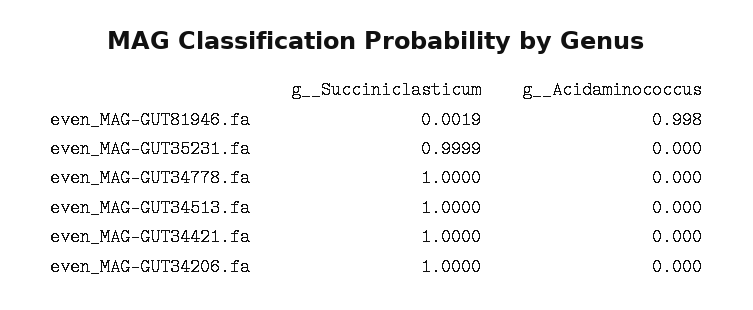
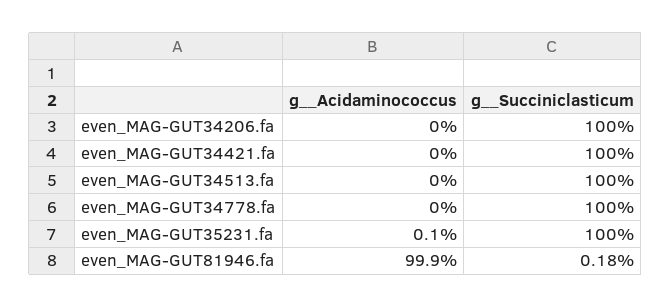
  {
    "g__Succiniclasticum": {
-     "even_MAG-GUT81946.fa": 0.0019,
+     "even_MAG-GUT81946.fa": 0.0018,
-     "even_MAG-GUT35231.fa": 0.9999,
+     "even_MAG-GUT35231.fa": 1,
      "even_MAG-GUT34778.fa": 1,
      "even_MAG-GUT34513.fa": 1,
      "even_MAG-GUT34421.fa": 1,
      "even_MAG-GUT34206.fa": 1
    },
    "g__Acidaminococcus": {
-     "even_MAG-GUT81946.fa": 0.998,
+     "even_MAG-GUT81946.fa": 0.999,
-     "even_MAG-GUT35231.fa": 0,
+     "even_MAG-GUT35231.fa": 0.001,
      "even_MAG-GUT34778.fa": 0,
      "even_MAG-GUT34513.fa": 0,
      "even_MAG-GUT34421.fa": 0,
      "even_MAG-GUT34206.fa": 0
    }
  }

